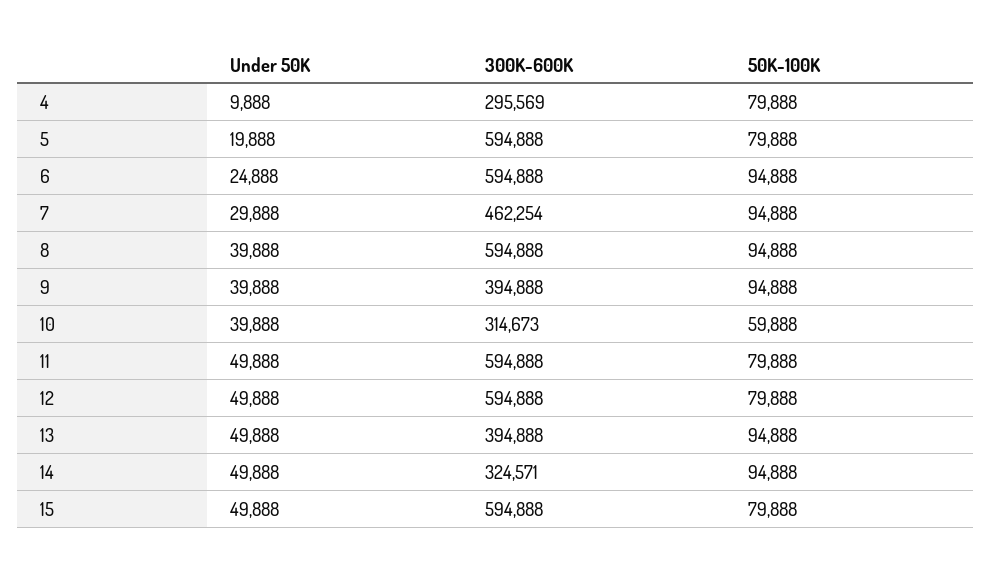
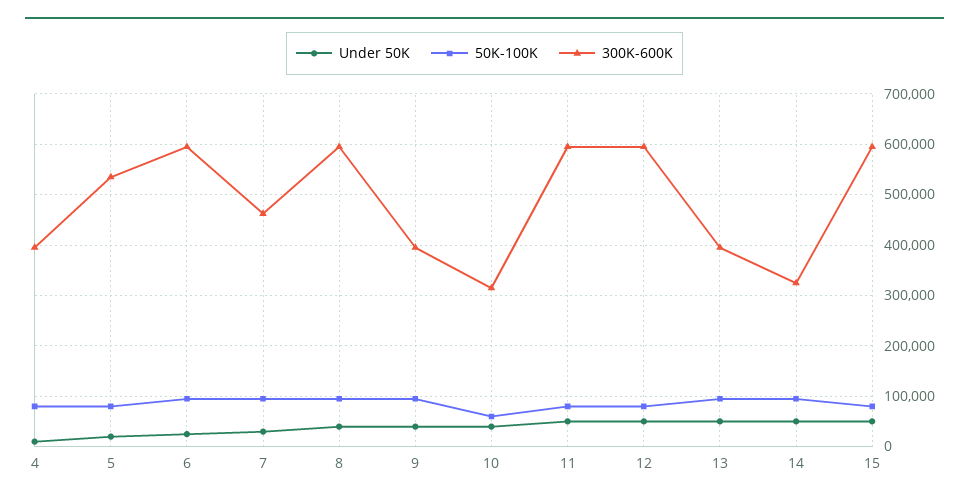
  {
    "Under 50K": {
      "4": 9888,
      "5": 19888,
      "6": 24888,
      "7": 29888,
      "8": 39888,
      "9": 39888,
      "10": 39888,
      "11": 49888,
      "12": 49888,
      "13": 49888,
      "14": 49888,
      "15": 49888
    },
    "300K-600K": {
-     "4": 295569,
+     "4": 400000,
-     "5": 594888,
+     "5": 540000,
      "6": 594888,
      "7": 462254,
      "8": 594888,
      "9": 394888,
      "10": 314673,
      "11": 594888,
      "12": 594888,
      "13": 394888,
      "14": 324571,
      "15": 594888
    },
    "50K-100K": {
      "4": 79888,
      "5": 79888,
      "6": 94888,
      "7": 94888,
      "8": 94888,
      "9": 94888,
      "10": 59888,
      "11": 79888,
      "12": 79888,
      "13": 94888,
      "14": 94888,
      "15": 79888
    }
  }

